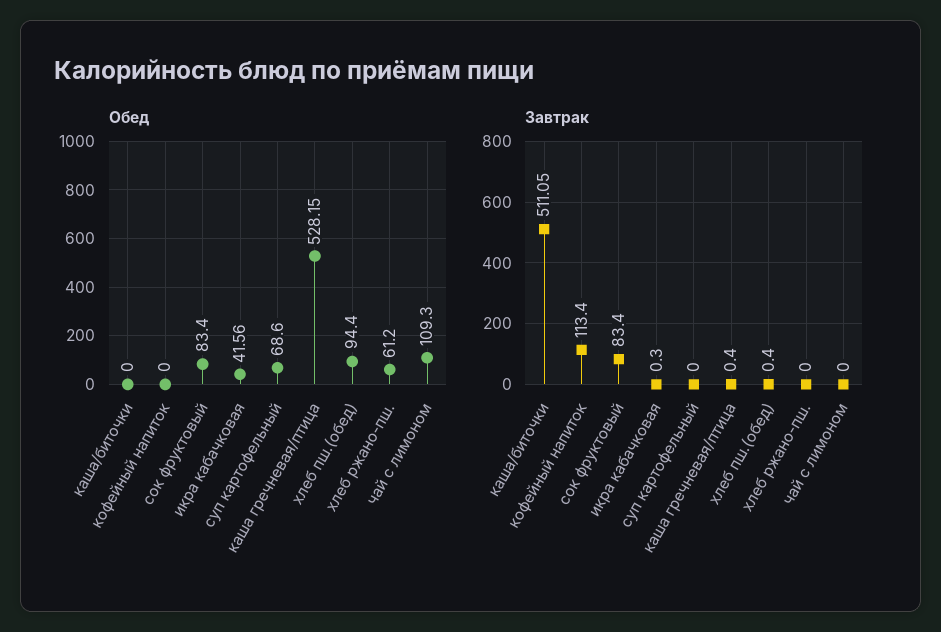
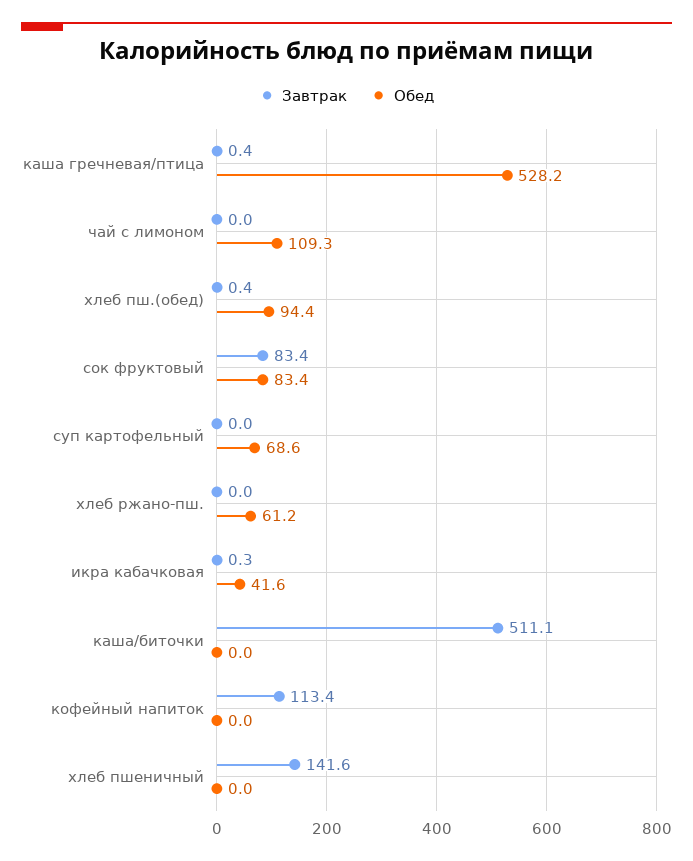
  {
    "Обед": {
      "каша/биточки": 0,
      "кофейный напиток": 0,
      "сок фруктовый": 83.4,
      "икра кабачковая": 41.56,
      "суп картофельный": 68.6,
      "каша гречневая/птица": 528.15,
      "хлеб пш.(обед)": 94.4,
      "хлеб ржано-пш.": 61.2,
-     "чай с лимоном": 109.3
+     "чай с лимоном": 109.3,
+     "хлеб пшеничный": 0
    },
    "Завтрак": {
      "каша/биточки": 511.05,
      "кофейный напиток": 113.4,
      "сок фруктовый": 83.4,
      "икра кабачковая": 0.3,
      "суп картофельный": 0,
      "каша гречневая/птица": 0.4,
      "хлеб пш.(обед)": 0.4,
      "хлеб ржано-пш.": 0,
-     "чай с лимоном": 0
+     "чай с лимоном": 0,
+     "хлеб пшеничный": 141.6
    }
  }

